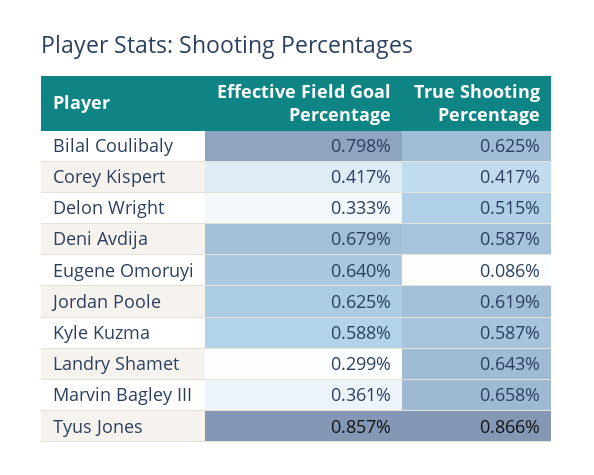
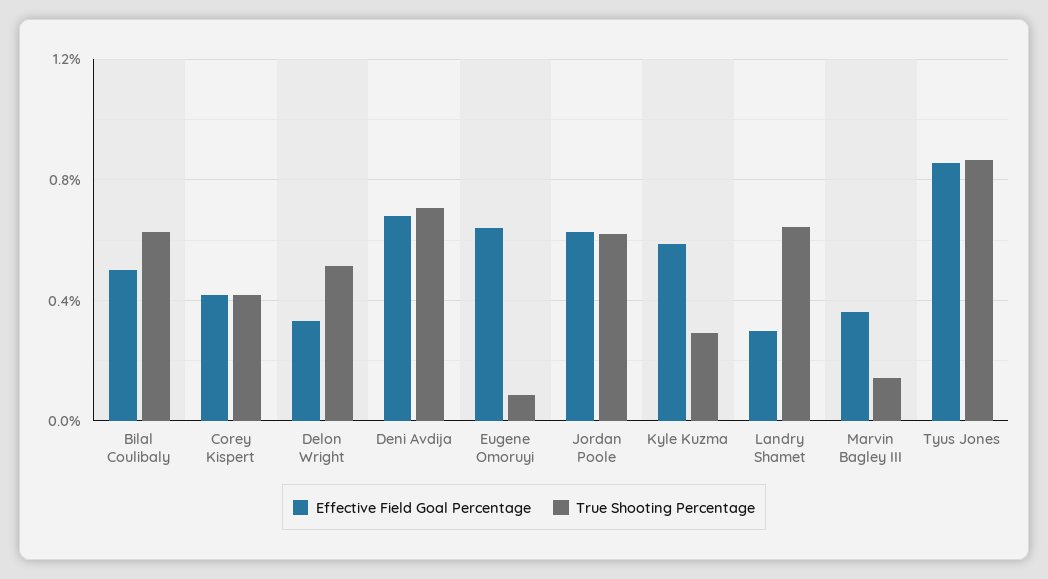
  {
    "Effective Field Goal Percentage": {
-     "Bilal Coulibaly": 0.798,
+     "Bilal Coulibaly": 0.5,
      "Corey Kispert": 0.417,
      "Delon Wright": 0.333,
      "Deni Avdija": 0.679,
      "Eugene Omoruyi": 0.64,
      "Jordan Poole": 0.625,
      "Kyle Kuzma": 0.588,
      "Landry Shamet": 0.299,
      "Marvin Bagley III": 0.361,
      "Tyus Jones": 0.857
    },
    "True Shooting Percentage": {
      "Bilal Coulibaly": 0.625,
      "Corey Kispert": 0.417,
      "Delon Wright": 0.515,
-     "Deni Avdija": 0.587,
+     "Deni Avdija": 0.7,
      "Eugene Omoruyi": 0.086,
      "Jordan Poole": 0.619,
-     "Kyle Kuzma": 0.587,
+     "Kyle Kuzma": 0.3,
      "Landry Shamet": 0.643,
-     "Marvin Bagley III": 0.658,
+     "Marvin Bagley III": 0.15,
      "Tyus Jones": 0.866
    }
  }

